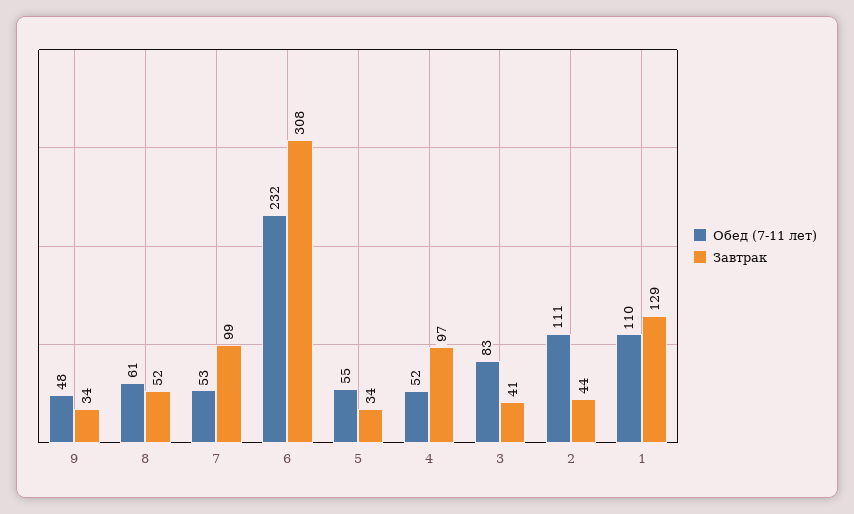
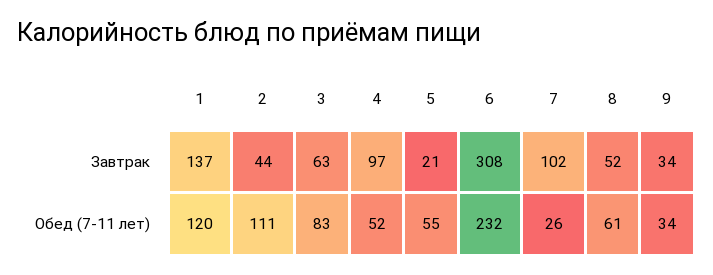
  {
    "Обед (7-11 лет)": {
-     "9": 48,
+     "9": 34,
      "8": 61,
-     "7": 53,
+     "7": 26,
      "6": 232,
      "5": 55,
      "4": 52,
      "3": 83,
      "2": 111,
-     "1": 110
+     "1": 120
    },
    "Завтрак": {
      "9": 34,
      "8": 52,
-     "7": 99,
+     "7": 102,
      "6": 308,
-     "5": 34,
+     "5": 21,
      "4": 97,
-     "3": 41,
+     "3": 63,
      "2": 44,
-     "1": 129
+     "1": 137
    }
  }

